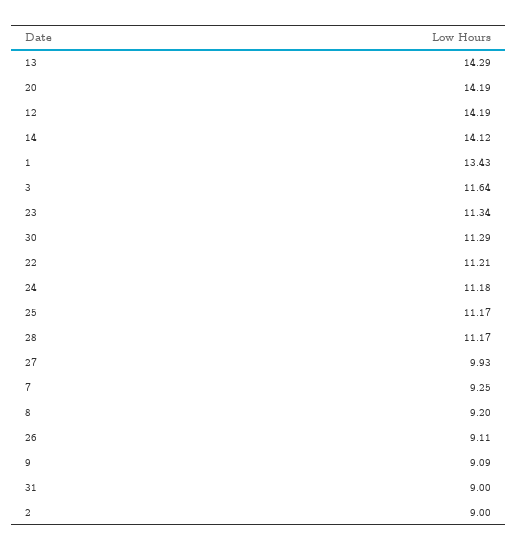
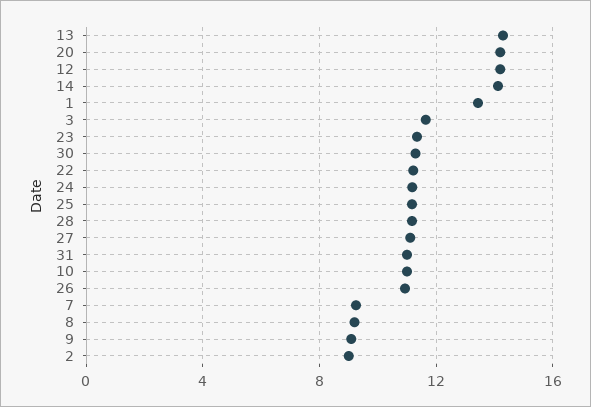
  {
    "13": 14.29,
    "20": 14.19,
    "12": 14.19,
    "14": 14.12,
    "1": 13.43,
    "3": 11.64,
    "23": 11.34,
    "30": 11.29,
    "22": 11.21,
    "24": 11.18,
    "25": 11.17,
    "28": 11.17,
-   "27": 9.93,
+   "27": 11,
    "7": 9.25,
    "8": 9.2,
-   "26": 9.11,
+   "26": 11,
    "9": 9.09,
-   "31": 9,
+   "31": 11,
-   "2": 9
+   "2": 9,
+   "10": 11
  }

